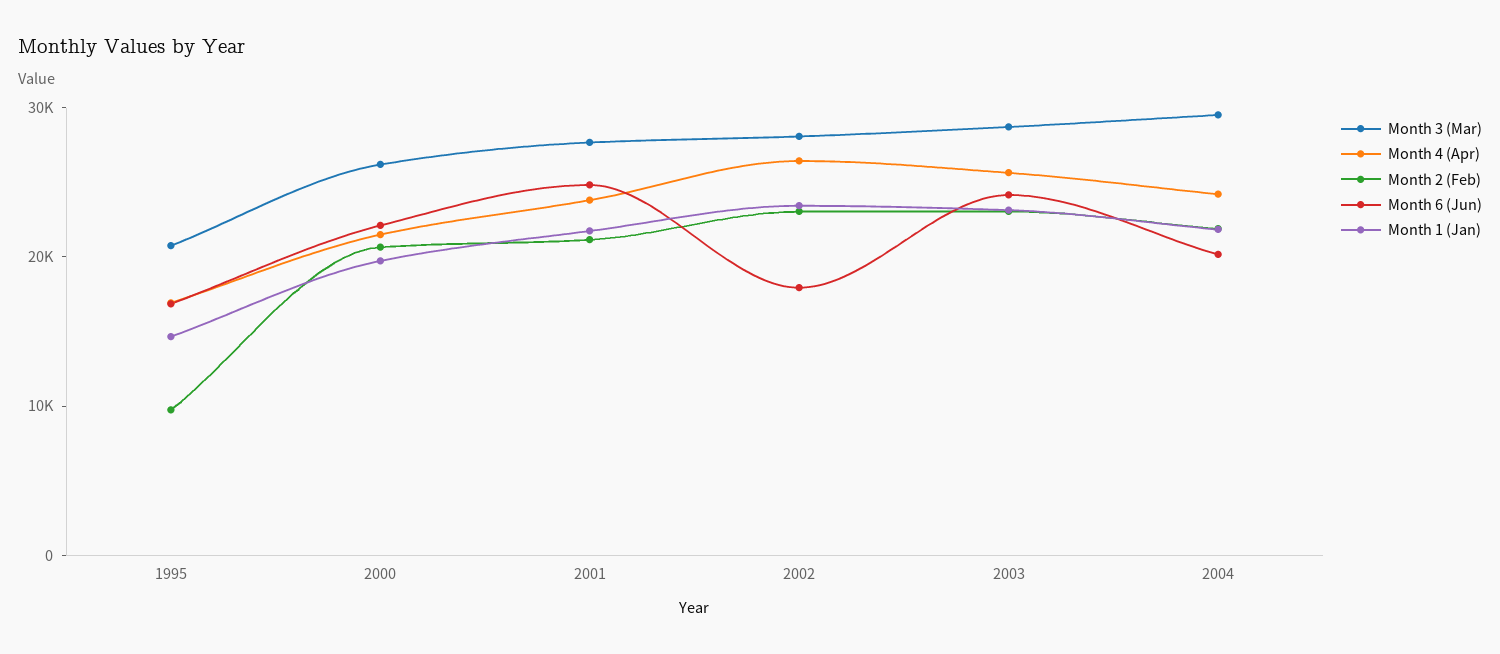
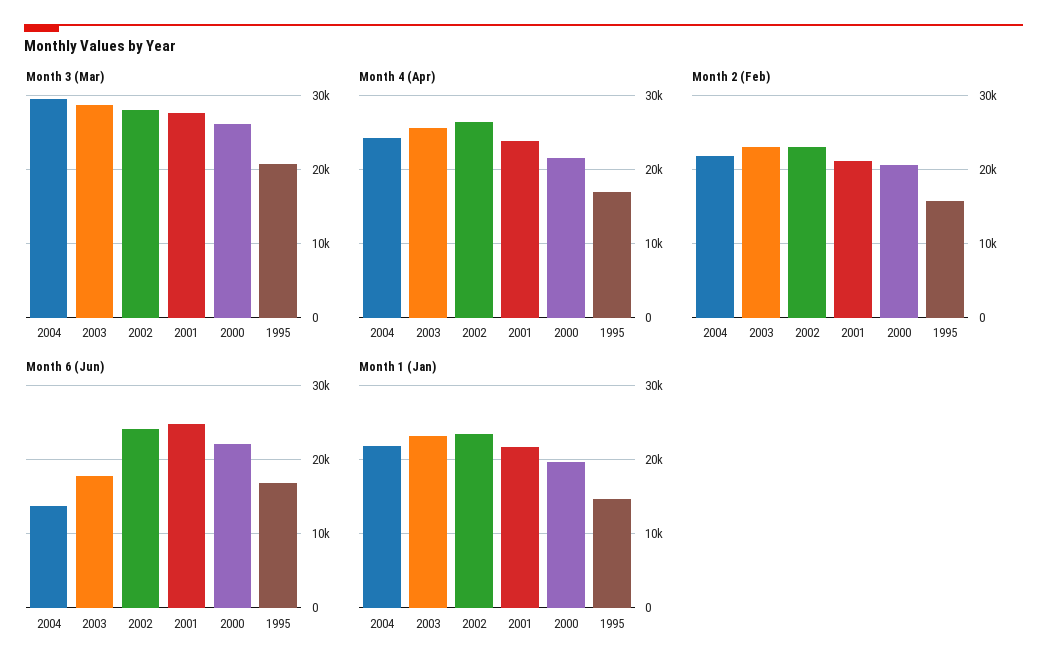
  {
    "Month 3 (Mar)": {
      "1995": 21000,
      "2000": 26000,
      "2001": 28000,
      "2002": 28000,
      "2003": 29000,
      "2004": 30000
    },
    "Month 4 (Apr)": {
      "1995": 17000,
      "2000": 21000,
      "2001": 24000,
      "2002": 26000,
      "2003": 26000,
      "2004": 24000
    },
    "Month 2 (Feb)": {
-     "1995": 10000,
+     "1995": 16000,
      "2000": 21000,
      "2001": 21000,
      "2002": 23000,
      "2003": 23000,
      "2004": 22000
    },
    "Month 6 (Jun)": {
      "1995": 17000,
      "2000": 22000,
      "2001": 25000,
-     "2002": 18000,
+     "2002": 24000,
-     "2003": 24000,
+     "2003": 18000,
-     "2004": 20000
+     "2004": 14000
    },
    "Month 1 (Jan)": {
      "1995": 15000,
      "2000": 20000,
      "2001": 22000,
      "2002": 23000,
      "2003": 23000,
      "2004": 22000
    }
  }

